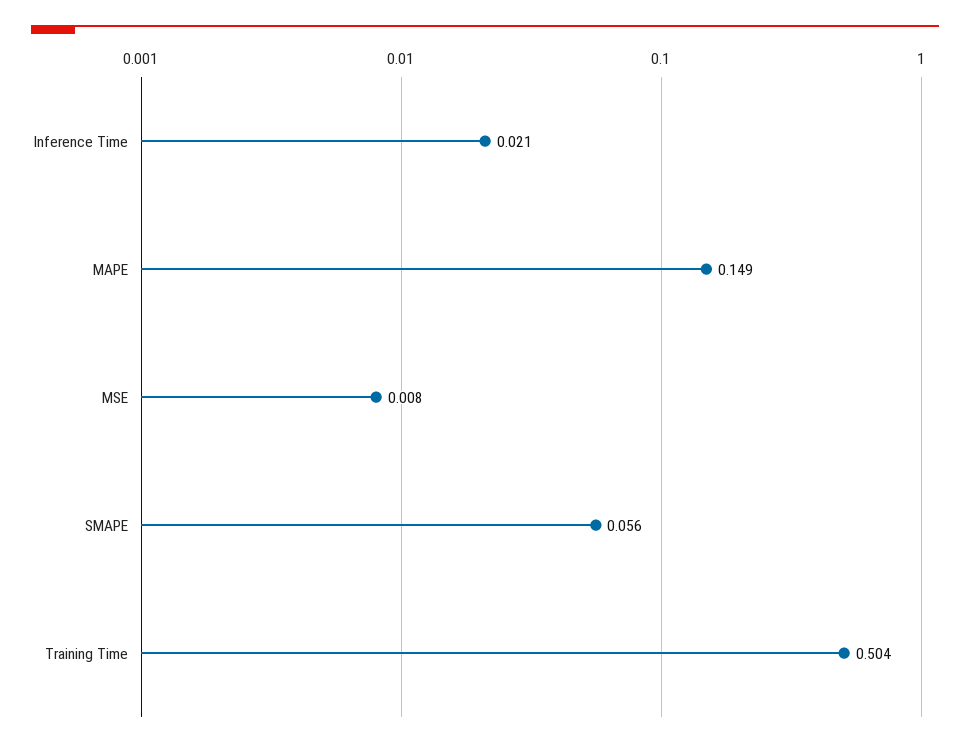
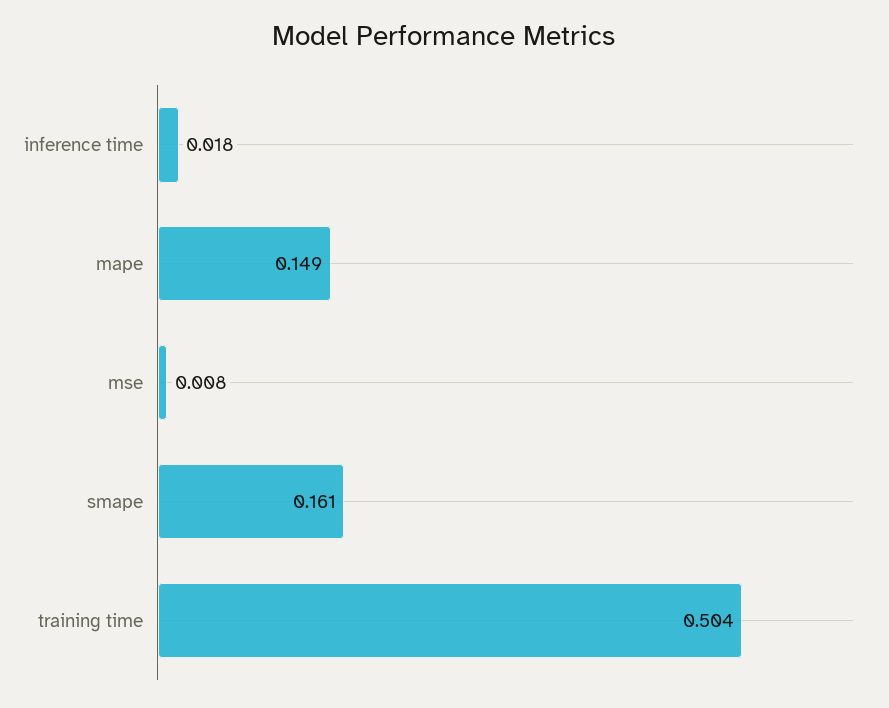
  {
-   "Inference Time": 0.021,
+   "Inference Time": 0.018,
    "MAPE": 0.149,
    "MSE": 0.008,
-   "SMAPE": 0.056,
+   "SMAPE": 0.161,
    "Training Time": 0.504
  }

